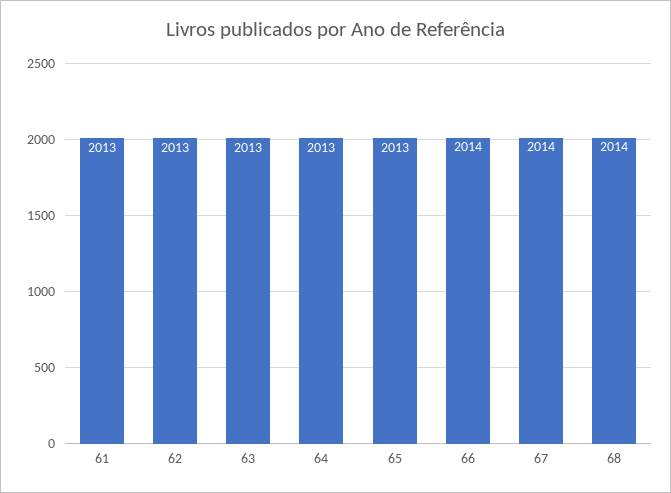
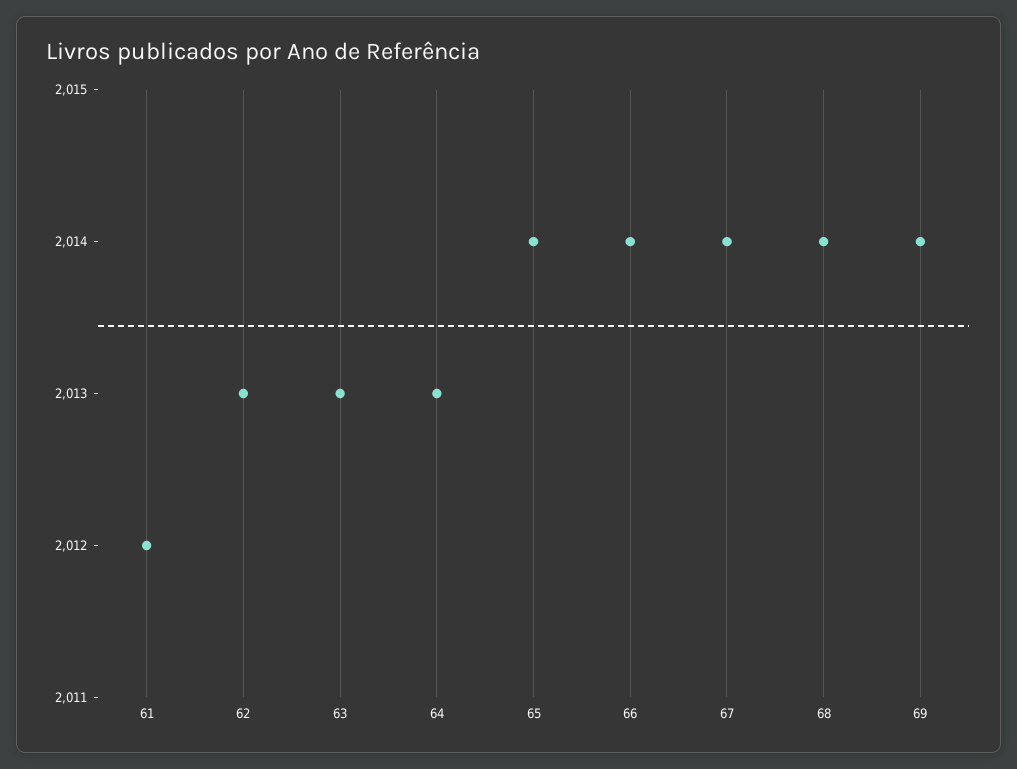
  {
-   "61": 2013,
+   "61": 2012,
    "62": 2013,
    "63": 2013,
    "64": 2013,
-   "65": 2013,
+   "65": 2014,
    "66": 2014,
    "67": 2014,
-   "68": 2014
+   "68": 2014,
+   "69": 2014
  }

